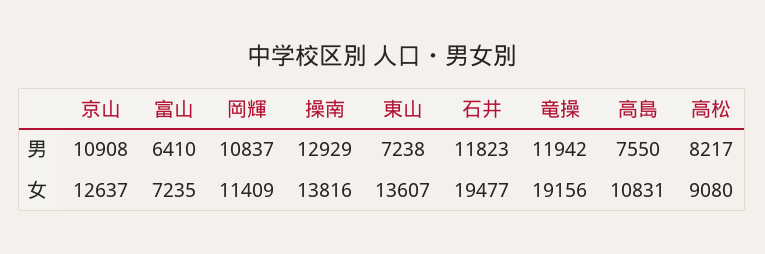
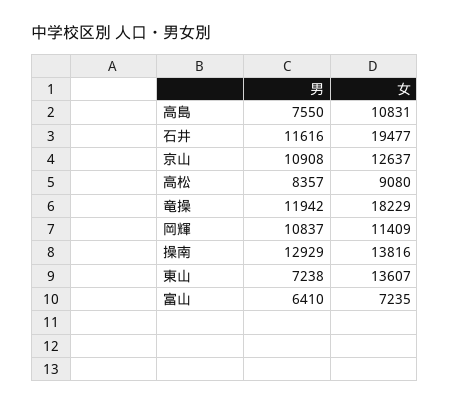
  {
    "京山": {
      "男": 10908,
      "女": 12637
    },
    "富山": {
      "男": 6410,
      "女": 7235
    },
    "岡輝": {
      "男": 10837,
      "女": 11409
    },
    "操南": {
      "男": 12929,
      "女": 13816
    },
    "東山": {
      "男": 7238,
      "女": 13607
    },
    "石井": {
-     "男": 11823,
+     "男": 11616,
      "女": 19477
    },
    "竜操": {
      "男": 11942,
-     "女": 19156
+     "女": 18229
    },
    "高島": {
      "男": 7550,
      "女": 10831
    },
    "高松": {
-     "男": 8217,
+     "男": 8357,
      "女": 9080
    }
  }

